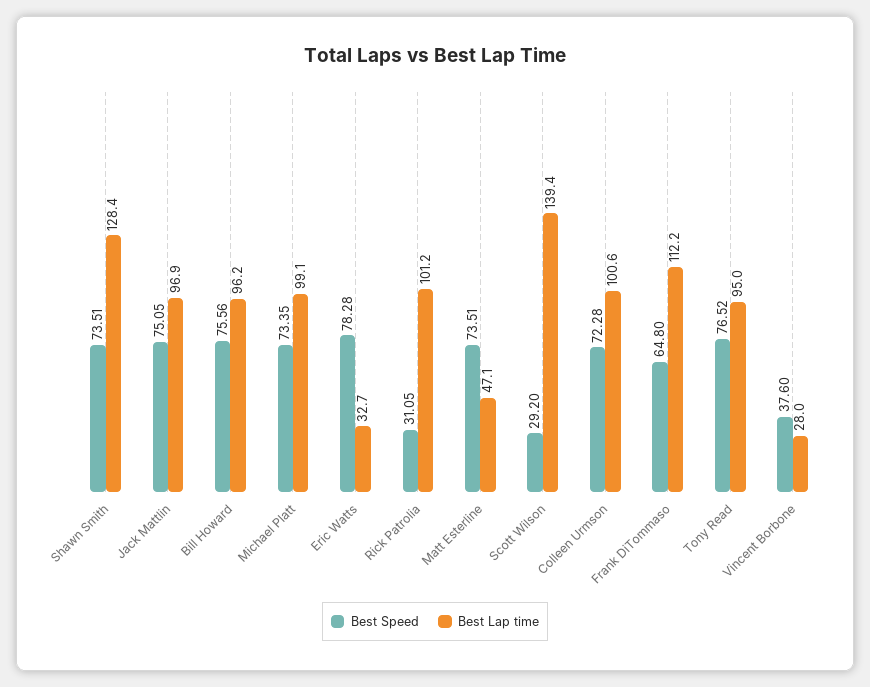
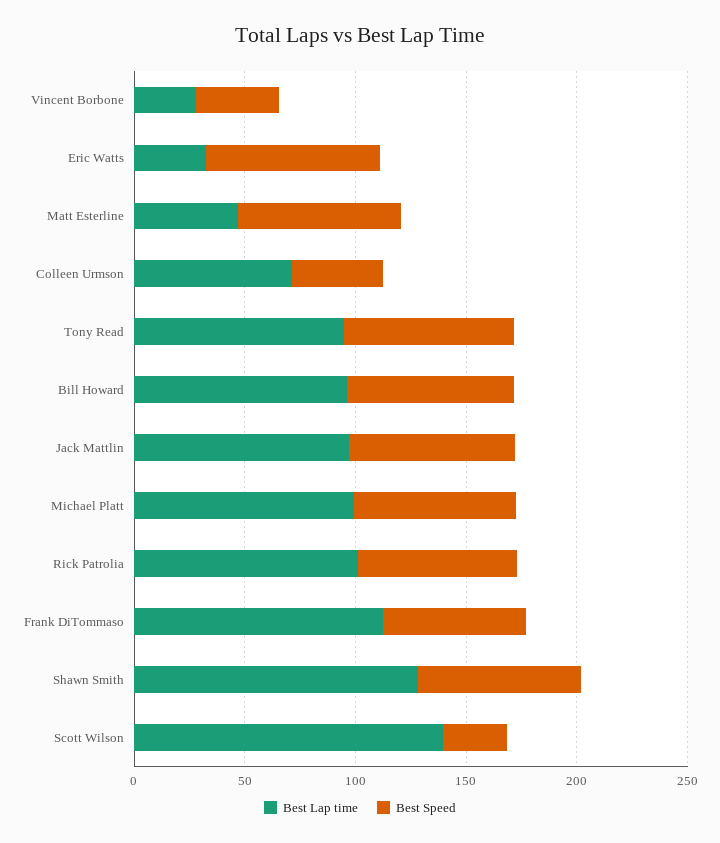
  {
    "Best Speed": {
      "Shawn Smith": 73.51,
      "Jack Mattlin": 75.05,
      "Bill Howard": 75.56,
      "Michael Platt": 73.35,
      "Eric Watts": 78.28,
-     "Rick Patrolia": 31.05,
+     "Rick Patrolia": 70,
      "Matt Esterline": 73.51,
      "Scott Wilson": 29.2,
-     "Colleen Urmson": 72.28,
+     "Colleen Urmson": 40,
      "Frank DiTommaso": 64.8,
      "Tony Read": 76.52,
      "Vincent Borbone": 37.6
    },
    "Best Lap time": {
      "Shawn Smith": 128.4,
      "Jack Mattlin": 96.9,
      "Bill Howard": 96.2,
      "Michael Platt": 99.1,
      "Eric Watts": 32.7,
      "Rick Patrolia": 101.2,
      "Matt Esterline": 47.1,
      "Scott Wilson": 139.4,
-     "Colleen Urmson": 100.6,
+     "Colleen Urmson": 70,
      "Frank DiTommaso": 112.2,
      "Tony Read": 95,
      "Vincent Borbone": 28
    }
  }

